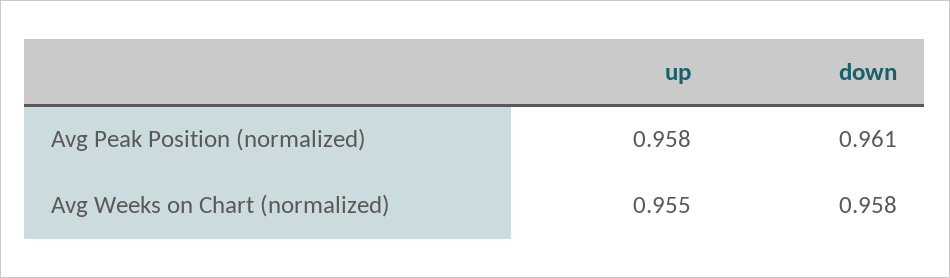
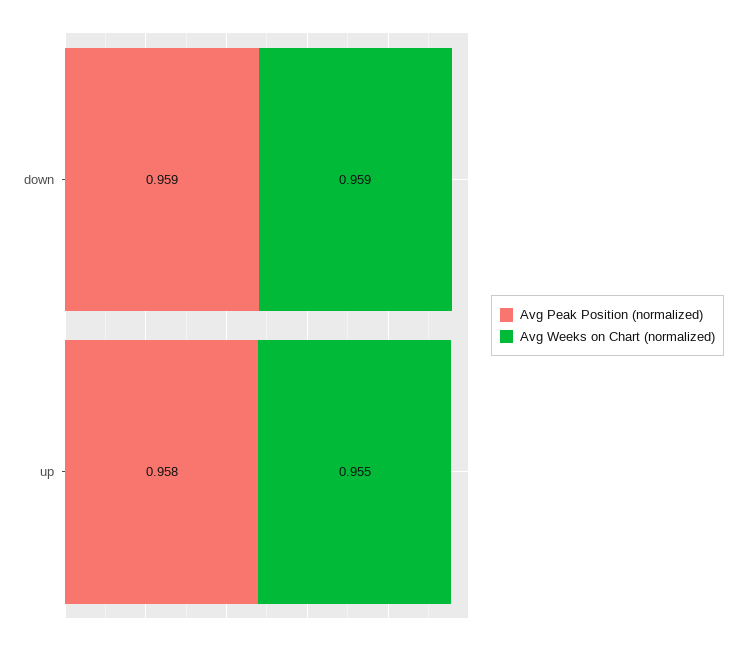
  {
    "Avg Peak Position (normalized)": {
      "up": 0.958,
-     "down": 0.961
+     "down": 0.959
    },
    "Avg Weeks on Chart (normalized)": {
      "up": 0.955,
-     "down": 0.958
+     "down": 0.959
    }
  }

